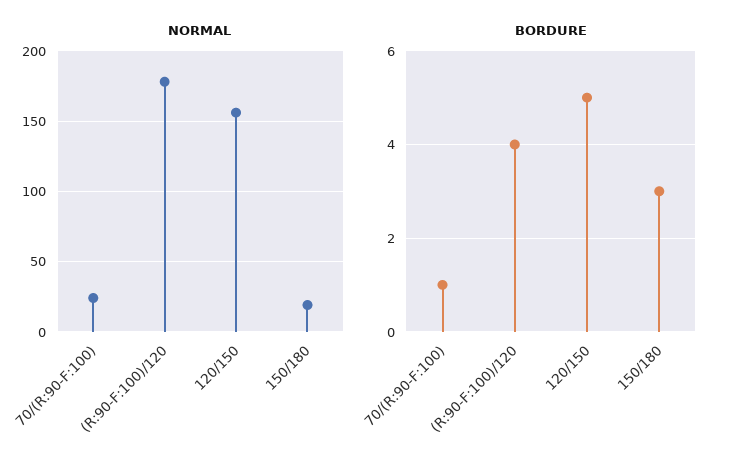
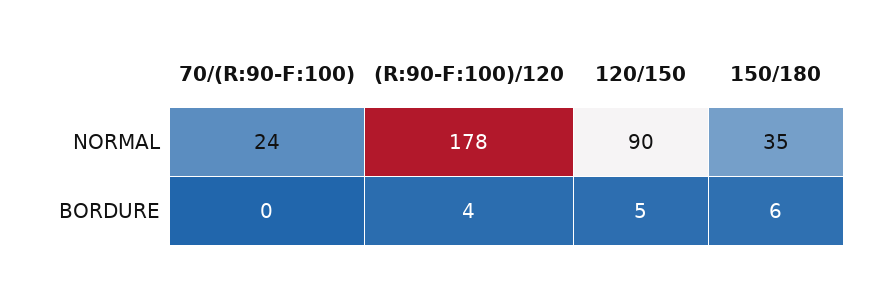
  {
    "NORMAL": {
      "70/(R:90-F:100)": 24,
      "(R:90-F:100)/120": 178,
-     "120/150": 155,
+     "120/150": 90,
-     "150/180": 20
+     "150/180": 35
    },
    "BORDURE": {
-     "70/(R:90-F:100)": 1,
+     "70/(R:90-F:100)": 0,
      "(R:90-F:100)/120": 4,
      "120/150": 5,
-     "150/180": 3
+     "150/180": 6
    }
  }

